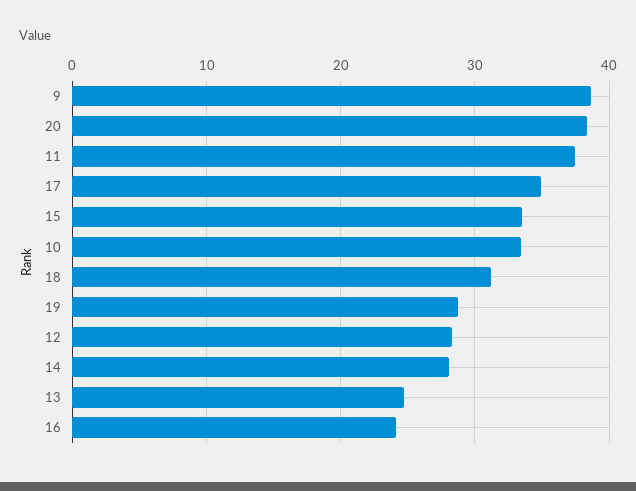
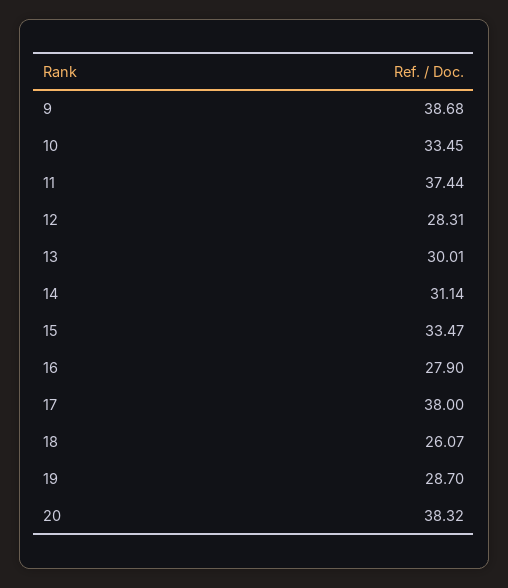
  {
    "9": 38.68,
    "20": 38.32,
    "11": 37.44,
-   "17": 35,
+   "17": 38,
    "15": 33.47,
    "10": 33.45,
-   "18": 31,
+   "18": 26.07,
    "19": 28.7,
    "12": 28.31,
-   "14": 28,
+   "14": 31.14,
-   "13": 25,
+   "13": 30.01,
-   "16": 24
+   "16": 27.9
  }

